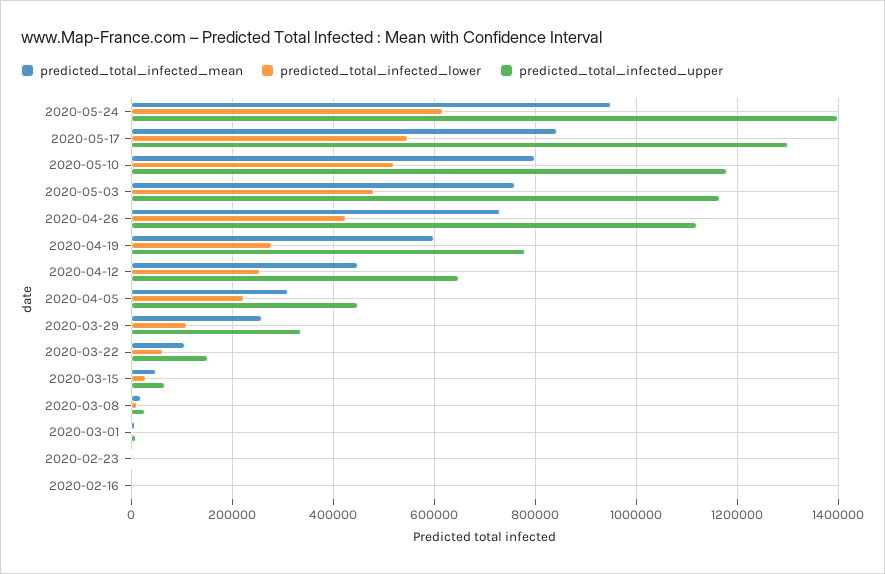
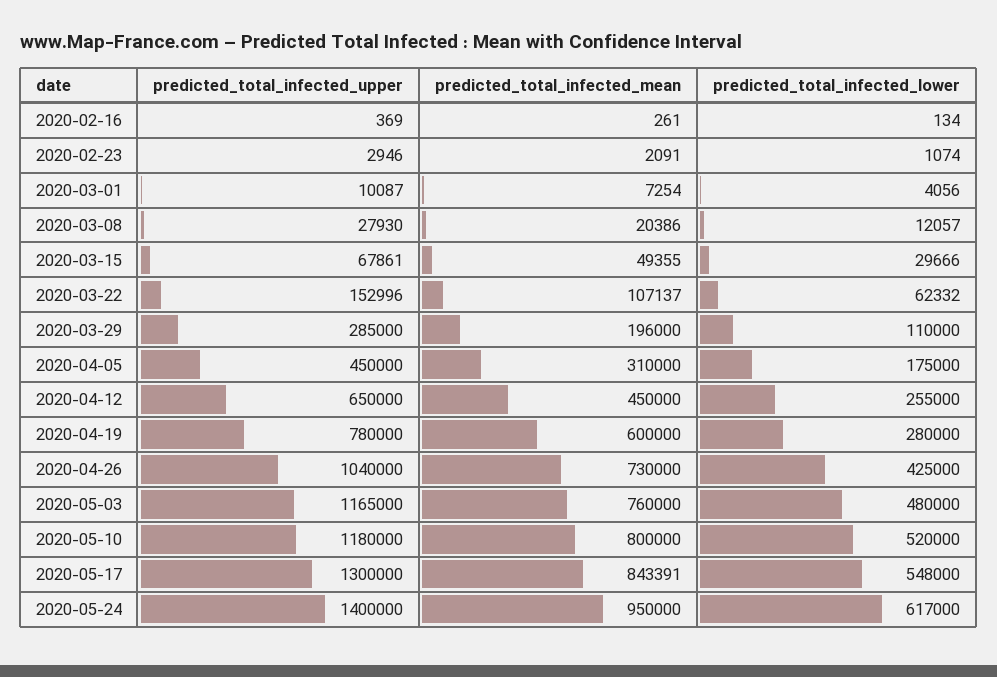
  {
    "predicted_total_infected_mean": {
      "2020-05-24": 950000,
      "2020-05-17": 843391,
      "2020-05-10": 800000,
      "2020-05-03": 760000,
      "2020-04-26": 730000,
      "2020-04-19": 600000,
      "2020-04-12": 450000,
      "2020-04-05": 310000,
-     "2020-03-29": 260000,
+     "2020-03-29": 196000,
      "2020-03-22": 107137,
      "2020-03-15": 49355,
      "2020-03-08": 20386,
      "2020-03-01": 7254,
      "2020-02-23": 2091,
      "2020-02-16": 261
    },
    "predicted_total_infected_lower": {
      "2020-05-24": 617000,
      "2020-05-17": 548000,
      "2020-05-10": 520000,
      "2020-05-03": 480000,
      "2020-04-26": 425000,
      "2020-04-19": 280000,
      "2020-04-12": 255000,
-     "2020-04-05": 220000,
+     "2020-04-05": 175000,
      "2020-03-29": 110000,
      "2020-03-22": 62332,
      "2020-03-15": 29666,
      "2020-03-08": 12057,
      "2020-03-01": 4056,
      "2020-02-23": 1074,
      "2020-02-16": 134
    },
    "predicted_total_infected_upper": {
      "2020-05-24": 1400000,
      "2020-05-17": 1300000,
      "2020-05-10": 1180000,
      "2020-05-03": 1165000,
-     "2020-04-26": 1120000,
+     "2020-04-26": 1040000,
      "2020-04-19": 780000,
      "2020-04-12": 650000,
      "2020-04-05": 450000,
-     "2020-03-29": 340000,
+     "2020-03-29": 285000,
      "2020-03-22": 152996,
      "2020-03-15": 67861,
      "2020-03-08": 27930,
      "2020-03-01": 10087,
      "2020-02-23": 2946,
      "2020-02-16": 369
    }
  }

